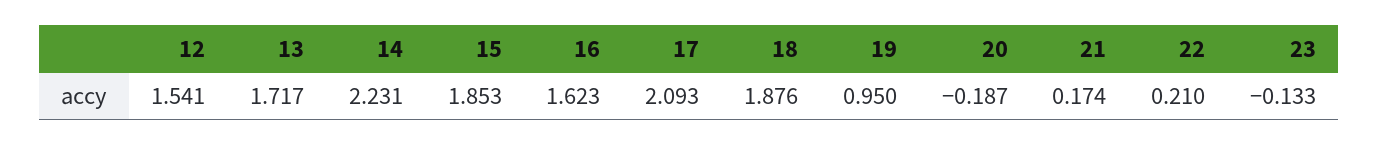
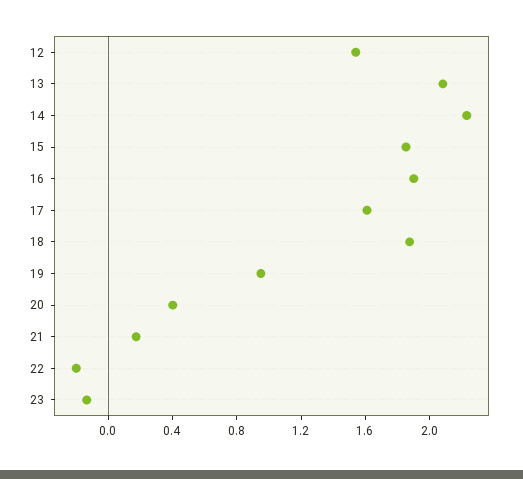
  {
    "12": 1.541,
-   "13": 1.717,
+   "13": 2.1,
    "14": 2.231,
    "15": 1.853,
-   "16": 1.623,
+   "16": 1.9,
-   "17": 2.093,
+   "17": 1.6,
    "18": 1.876,
    "19": 0.95,
-   "20": -0.187,
+   "20": 0.4,
    "21": 0.174,
-   "22": 0.21,
+   "22": -0.2,
    "23": -0.133
  }

